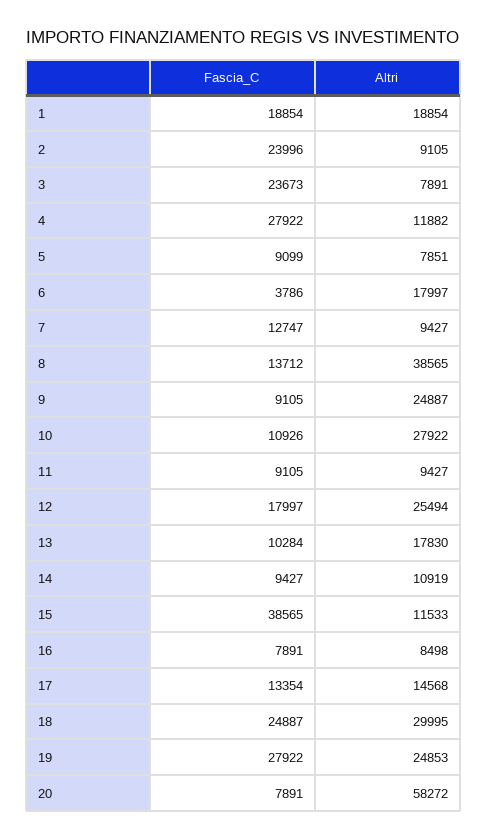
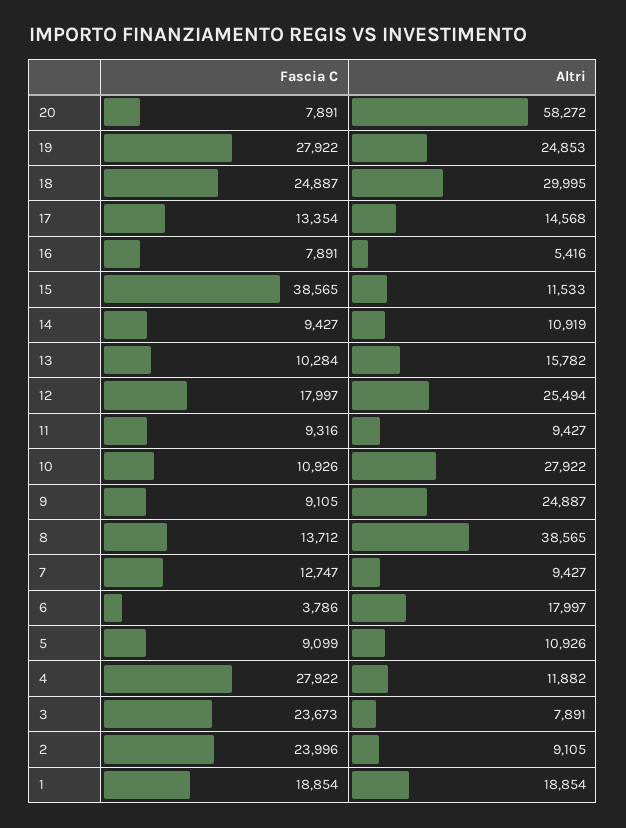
  {
    "Fascia_C": {
      "1": 18854,
      "2": 23996,
      "3": 23673,
      "4": 27922,
      "5": 9099,
      "6": 3786,
      "7": 12747,
      "8": 13712,
      "9": 9105,
      "10": 10926,
-     "11": 9105,
+     "11": 9316,
      "12": 17997,
      "13": 10284,
      "14": 9427,
      "15": 38565,
      "16": 7891,
      "17": 13354,
      "18": 24887,
      "19": 27922,
      "20": 7891
    },
    "Altri": {
      "1": 18854,
      "2": 9105,
      "3": 7891,
      "4": 11882,
-     "5": 7851,
+     "5": 10926,
      "6": 17997,
      "7": 9427,
      "8": 38565,
      "9": 24887,
      "10": 27922,
      "11": 9427,
      "12": 25494,
-     "13": 17830,
+     "13": 15782,
      "14": 10919,
      "15": 11533,
-     "16": 8498,
+     "16": 5416,
      "17": 14568,
      "18": 29995,
      "19": 24853,
      "20": 58272
    }
  }

